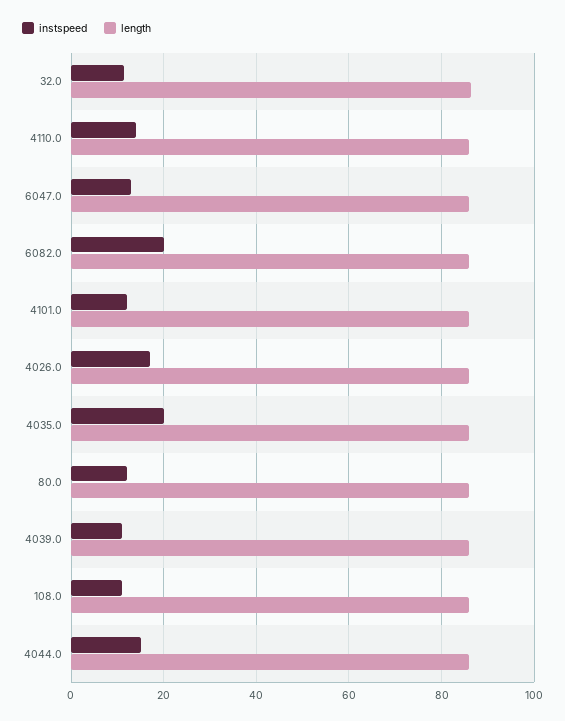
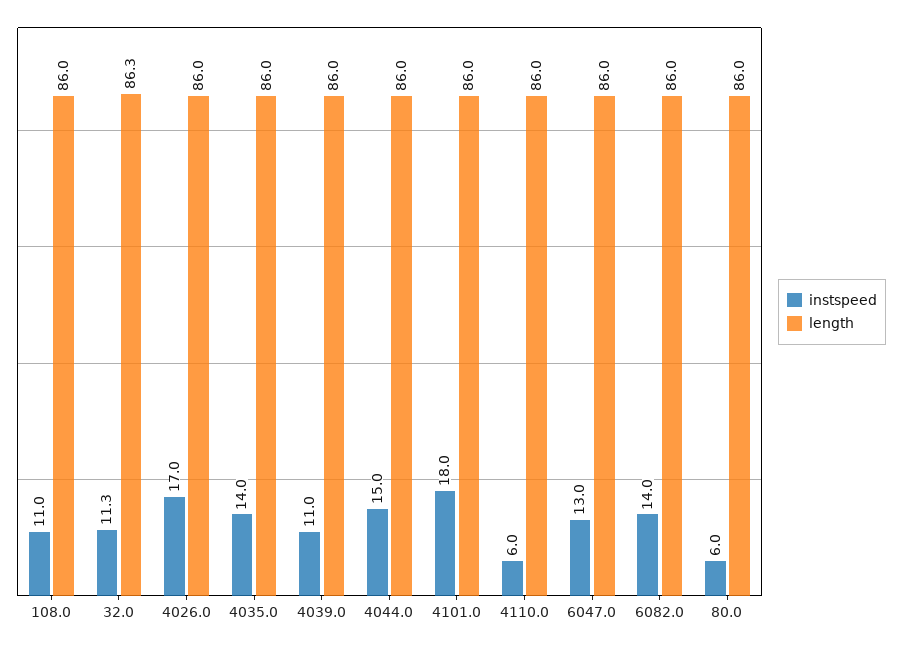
  {
    "instspeed": {
      "32.0": 11.3,
-     "4110.0": 14,
+     "4110.0": 6,
      "6047.0": 13,
-     "6082.0": 20,
+     "6082.0": 14,
-     "4101.0": 12,
+     "4101.0": 18,
      "4026.0": 17,
-     "4035.0": 20,
+     "4035.0": 14,
-     "80.0": 12,
+     "80.0": 6,
      "4039.0": 11,
      "108.0": 11,
      "4044.0": 15
    },
    "length": {
      "32.0": 86.3,
      "4110.0": 86,
      "6047.0": 86,
      "6082.0": 86,
      "4101.0": 86,
      "4026.0": 86,
      "4035.0": 86,
      "80.0": 86,
      "4039.0": 86,
      "108.0": 86,
      "4044.0": 86
    }
  }

